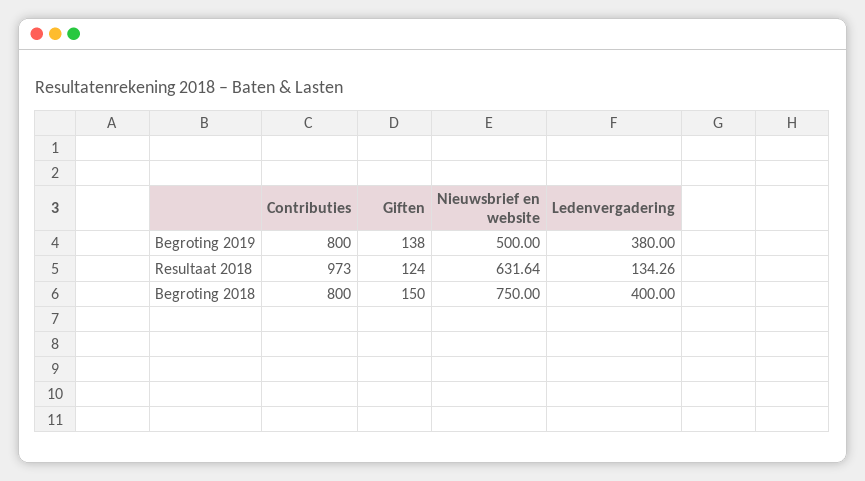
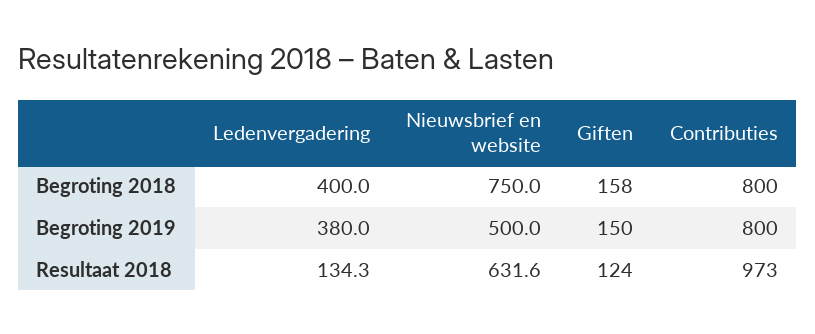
  {
    "Contributies": {
      "Begroting 2019": 800,
      "Resultaat 2018": 973,
      "Begroting 2018": 800
    },
    "Giften": {
-     "Begroting 2019": 138,
+     "Begroting 2019": 150,
      "Resultaat 2018": 124,
-     "Begroting 2018": 150
+     "Begroting 2018": 158
    },
    "Nieuwsbrief en website": {
      "Begroting 2019": 500,
      "Resultaat 2018": 631.64,
      "Begroting 2018": 750
    },
    "Ledenvergadering": {
      "Begroting 2019": 380,
      "Resultaat 2018": 134.26,
      "Begroting 2018": 400
    }
  }

